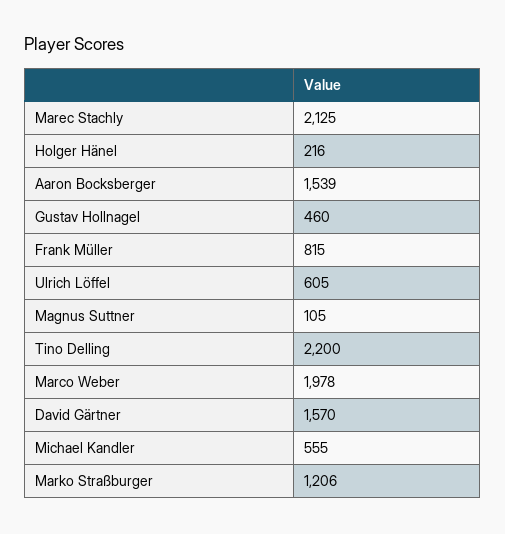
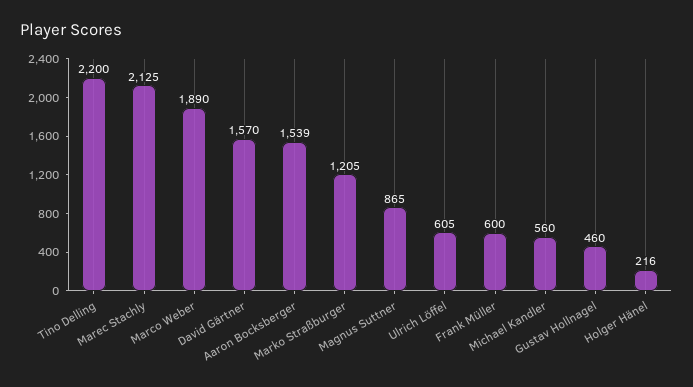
  {
    "Marec Stachly": 2125,
    "Holger Hänel": 216,
    "Aaron Bocksberger": 1539,
    "Gustav Hollnagel": 460,
-   "Frank Müller": 815,
+   "Frank Müller": 600,
    "Ulrich Löffel": 605,
-   "Magnus Suttner": 105,
+   "Magnus Suttner": 865,
    "Tino Delling": 2200,
-   "Marco Weber": 1978,
+   "Marco Weber": 1890,
    "David Gärtner": 1570,
-   "Michael Kandler": 555,
+   "Michael Kandler": 560,
-   "Marko Straßburger": 1206
+   "Marko Straßburger": 1205
  }

